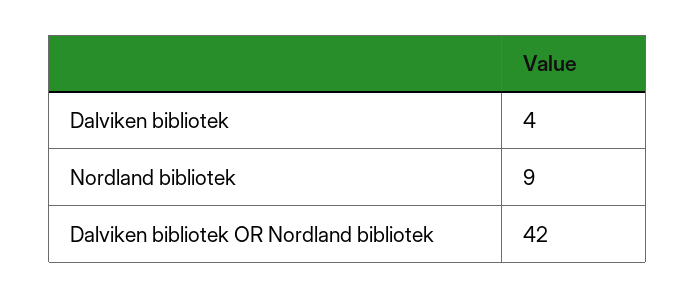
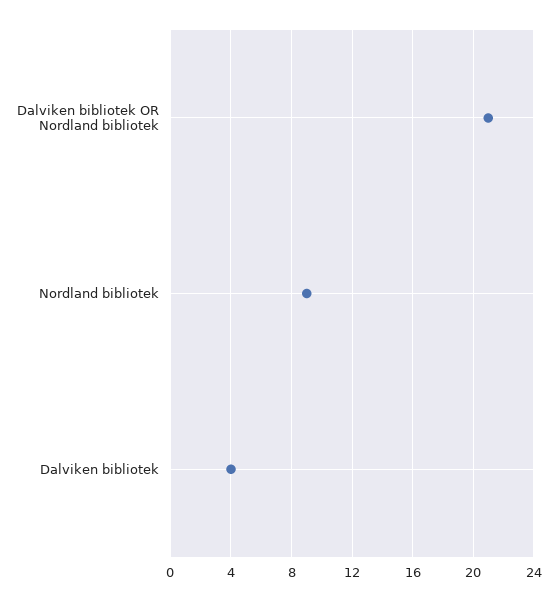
  {
    "Dalviken bibliotek": 4,
    "Nordland bibliotek": 9,
-   "Dalviken bibliotek OR Nordland bibliotek": 42
+   "Dalviken bibliotek OR Nordland bibliotek": 21
  }

